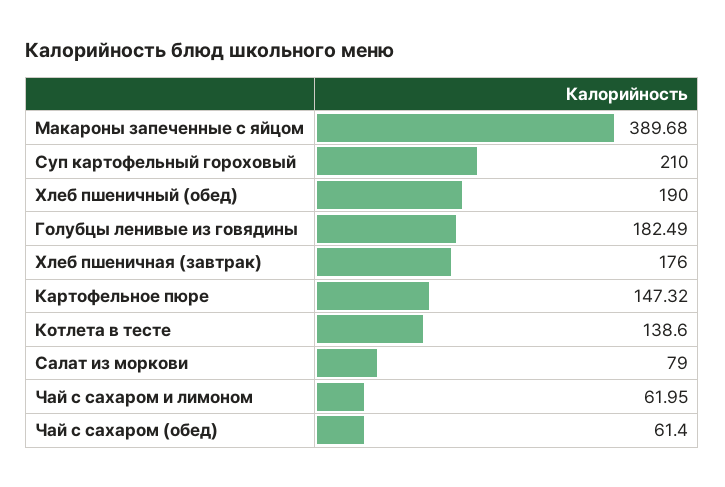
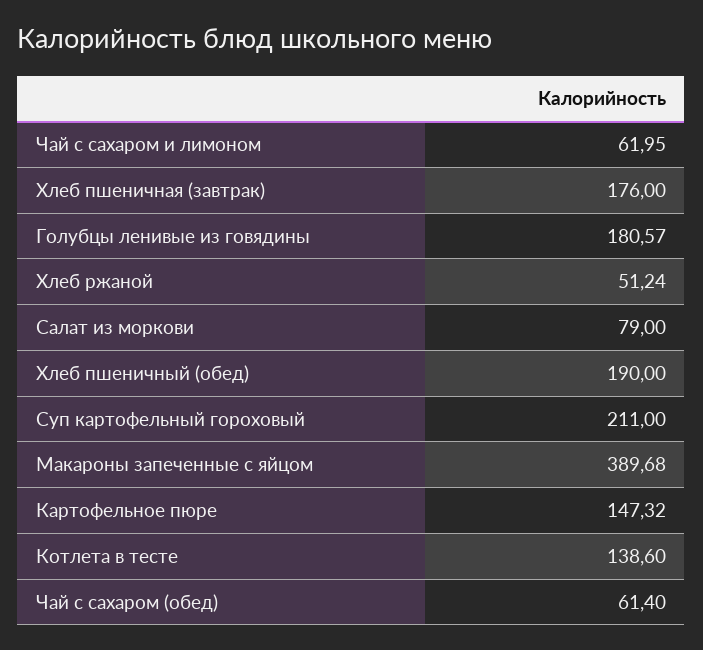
  {
    "Макароны запеченные с яйцом": 389.68,
-   "Суп картофельный гороховый": 210,
+   "Суп картофельный гороховый": 211,
    "Хлеб пшеничный (обед)": 190,
-   "Голубцы ленивые из говядины": 182.49,
+   "Голубцы ленивые из говядины": 180.57,
    "Хлеб пшеничная (завтрак)": 176,
    "Картофельное пюре": 147.32,
    "Котлета в тесте": 138.6,
    "Салат из моркови": 79,
    "Чай с сахаром и лимоном": 61.95,
-   "Чай с сахаром (обед)": 61.4
+   "Чай с сахаром (обед)": 61.4,
+   "Хлеб ржаной": 51.24
  }

